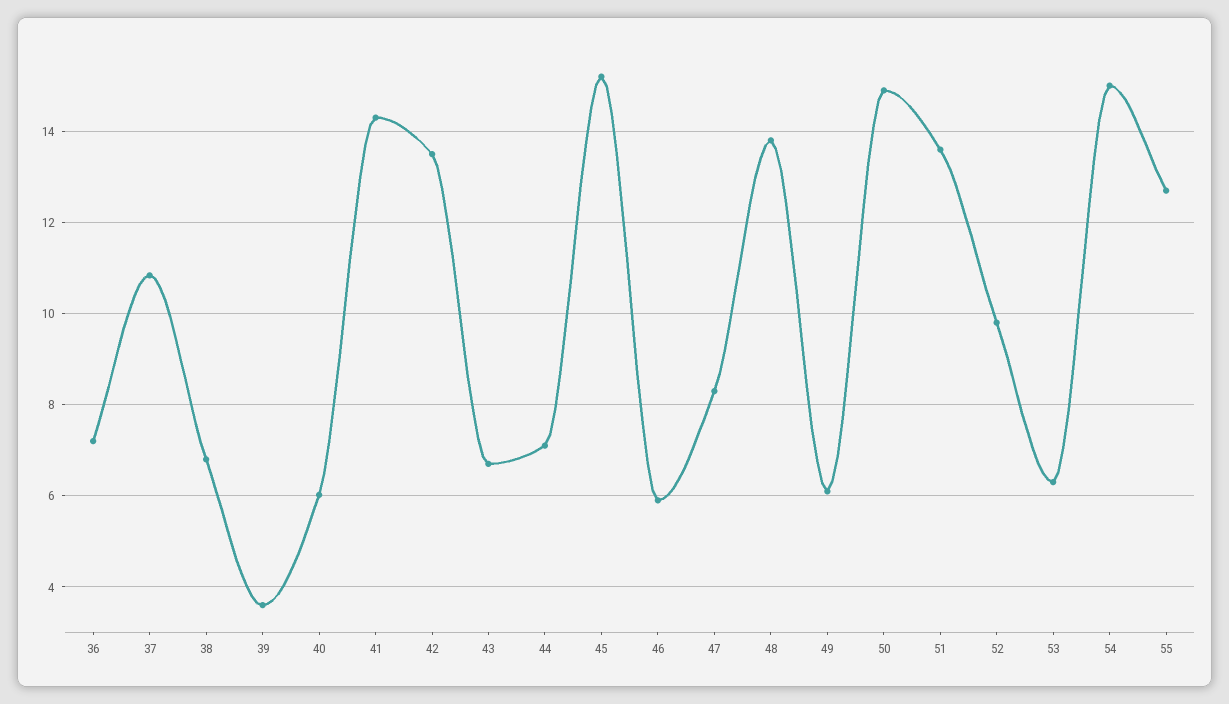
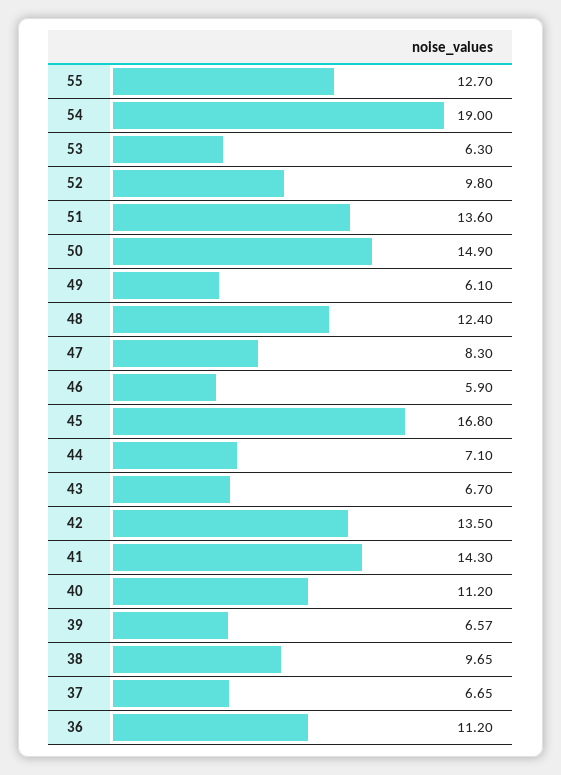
  {
-   "36": 7.2,
+   "36": 11.2,
-   "37": 10.8,
+   "37": 6.65,
-   "38": 6.8,
+   "38": 9.65,
-   "39": 3.6,
+   "39": 6.57,
-   "40": 6,
+   "40": 11.2,
    "41": 14.3,
    "42": 13.5,
    "43": 6.7,
    "44": 7.1,
-   "45": 15.2,
+   "45": 16.8,
    "46": 5.9,
    "47": 8.3,
-   "48": 13.8,
+   "48": 12.4,
    "49": 6.1,
    "50": 14.9,
    "51": 13.6,
    "52": 9.8,
    "53": 6.3,
-   "54": 15,
+   "54": 19,
    "55": 12.7
  }

